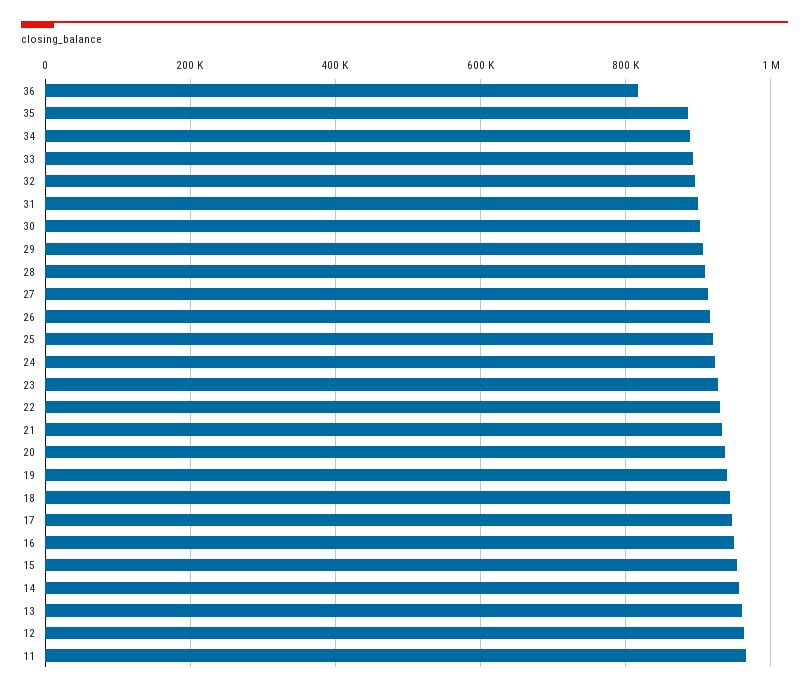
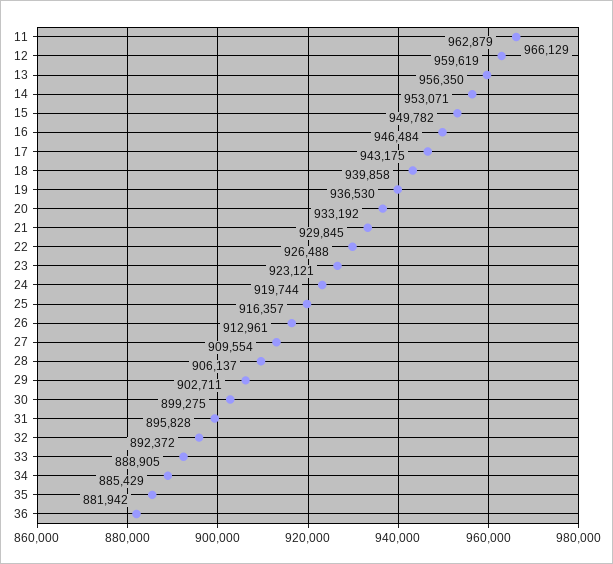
  {
-   "36": 820000,
+   "36": 881942,
    "35": 885429,
    "34": 888905,
    "33": 892372,
    "32": 895828,
    "31": 899275,
    "30": 902711,
    "29": 906137,
    "28": 909554,
    "27": 912961,
    "26": 916357,
    "25": 919744,
    "24": 923121,
    "23": 926488,
    "22": 929845,
    "21": 933192,
    "20": 936530,
    "19": 939858,
    "18": 943175,
    "17": 946484,
    "16": 949782,
    "15": 953071,
    "14": 956350,
    "13": 959619,
    "12": 962879,
    "11": 966129
  }

